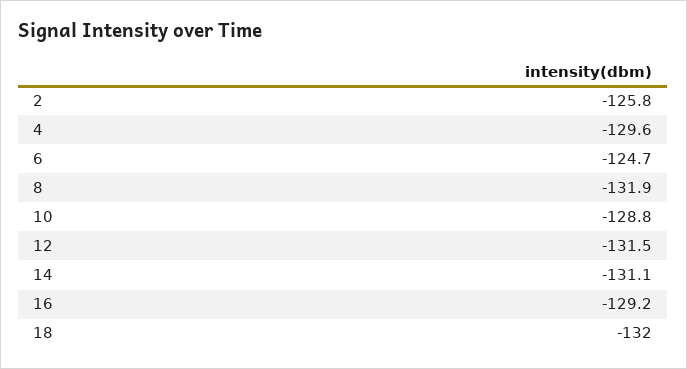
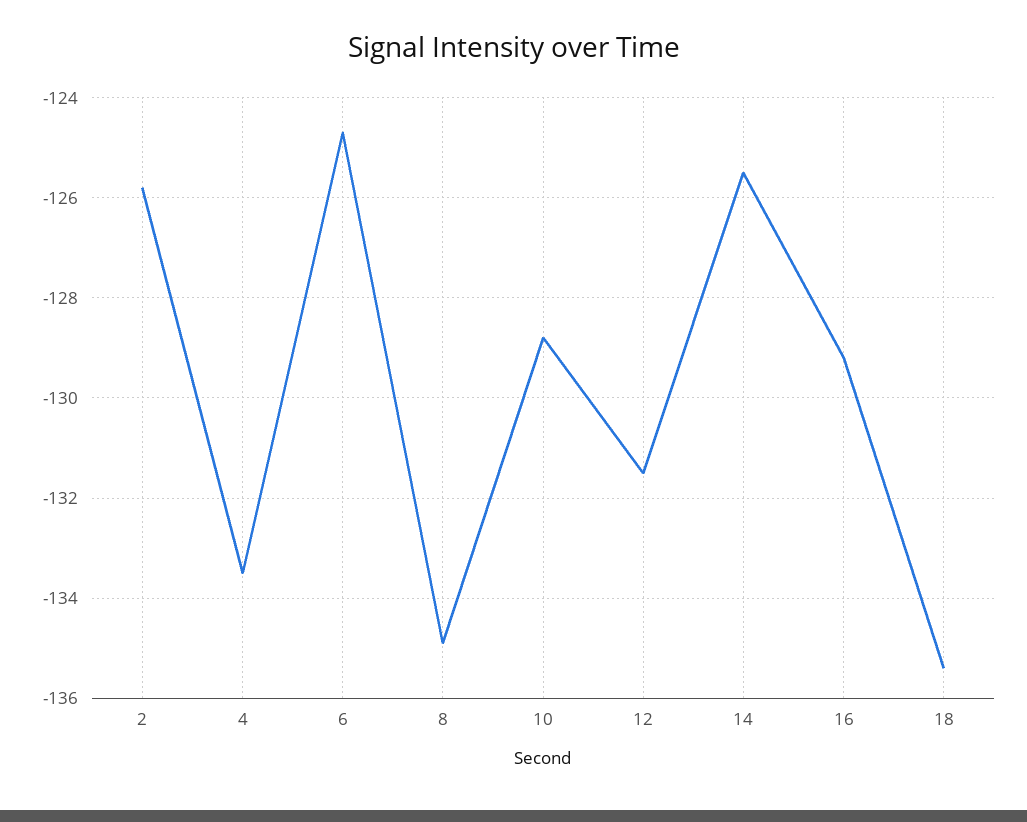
  {
    "2": -125.8,
-   "4": -129.6,
+   "4": -133.5,
    "6": -124.7,
-   "8": -131.9,
+   "8": -135,
    "10": -128.8,
    "12": -131.5,
-   "14": -131.1,
+   "14": -125.5,
    "16": -129.2,
-   "18": -132
+   "18": -135.5
  }

